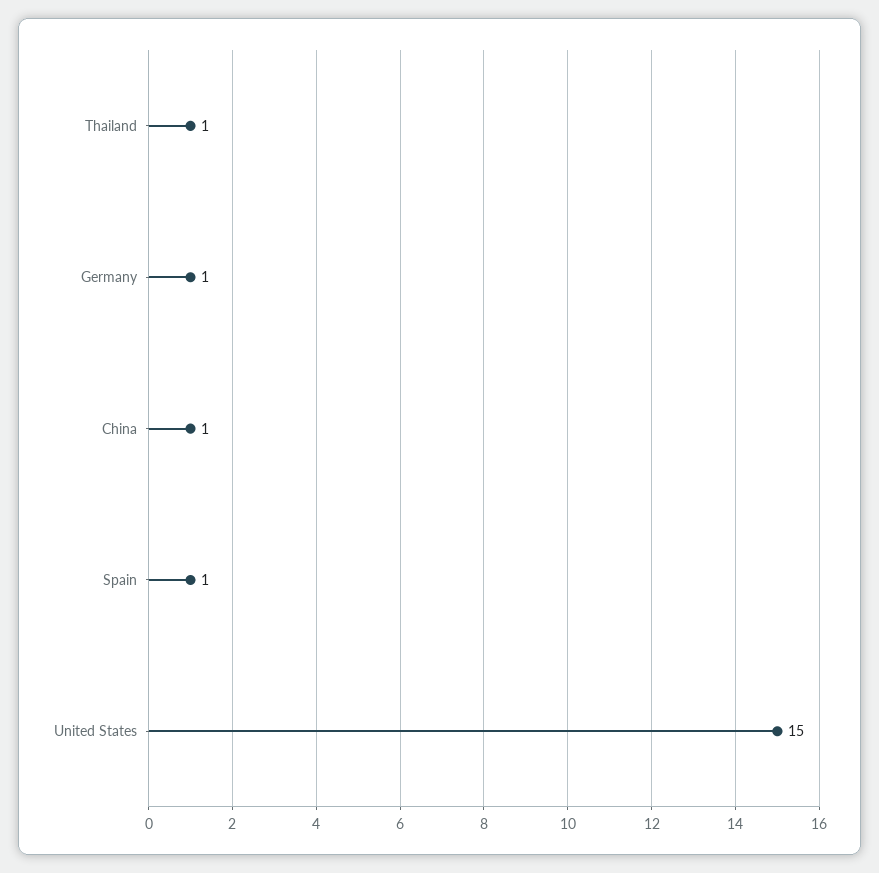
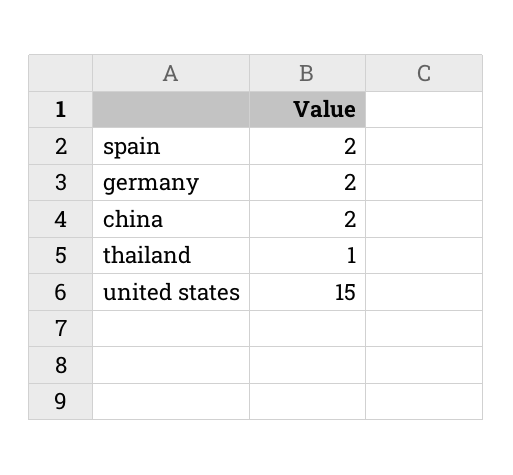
  {
    "Thailand": 1,
-   "Germany": 1,
+   "Germany": 2,
-   "China": 1,
+   "China": 2,
-   "Spain": 1,
+   "Spain": 2,
    "United States": 15
  }

